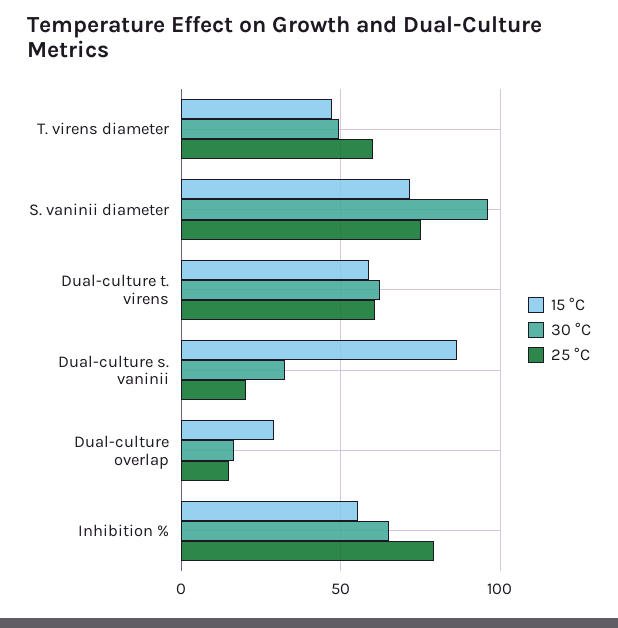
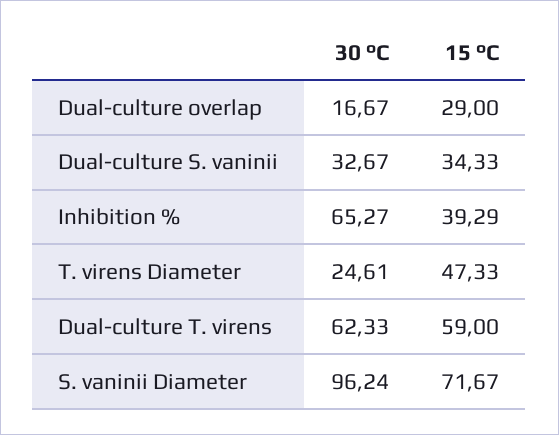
  {
    "15 °C": {
      "T. virens diameter": 47.33,
      "S. vaninii diameter": 71.67,
      "Dual-culture t. virens": 59,
-     "Dual-culture s. vaninii": 85,
+     "Dual-culture s. vaninii": 34.33,
      "Dual-culture overlap": 29,
-     "Inhibition %": 55
+     "Inhibition %": 39.29
    },
    "30 °C": {
-     "T. virens diameter": 50,
+     "T. virens diameter": 24.61,
      "S. vaninii diameter": 96.24,
      "Dual-culture t. virens": 62.33,
      "Dual-culture s. vaninii": 32.67,
      "Dual-culture overlap": 16.67,
      "Inhibition %": 65.27
-   },
+   }
-   "25 °C": {
-     "T. virens diameter": 60,
-     "S. vaninii diameter": 75,
-     "Dual-culture t. virens": 60,
-     "Dual-culture s. vaninii": 20,
-     "Dual-culture overlap": 15,
-     "Inhibition %": 80
-   }
  }

